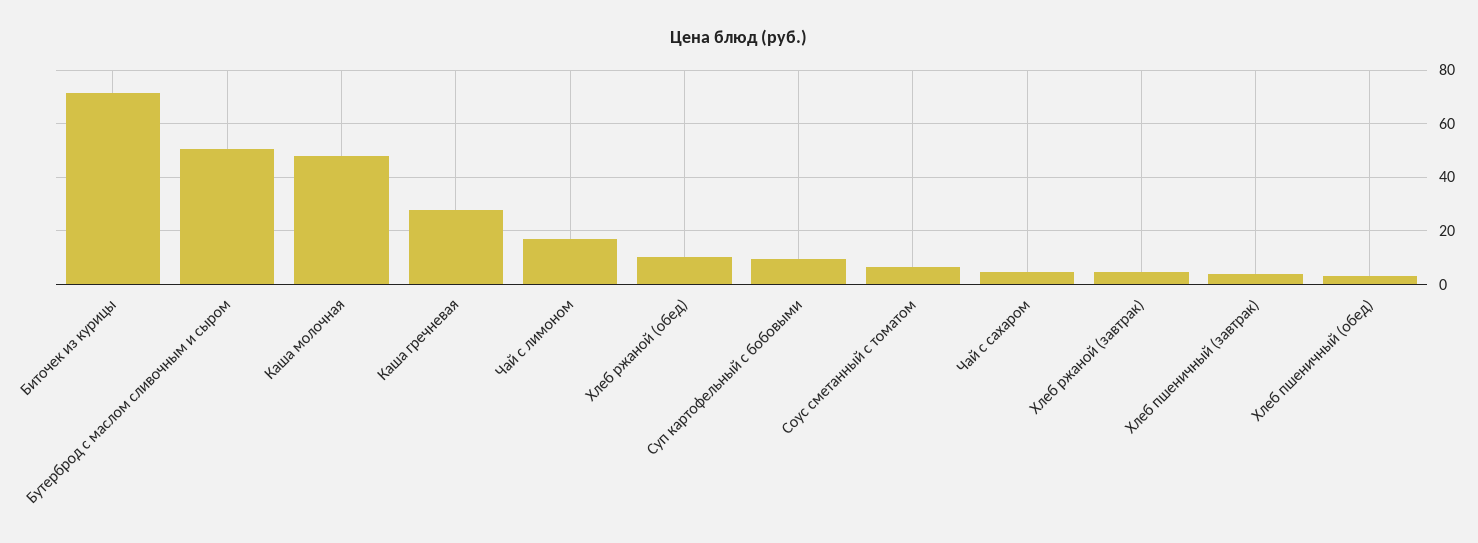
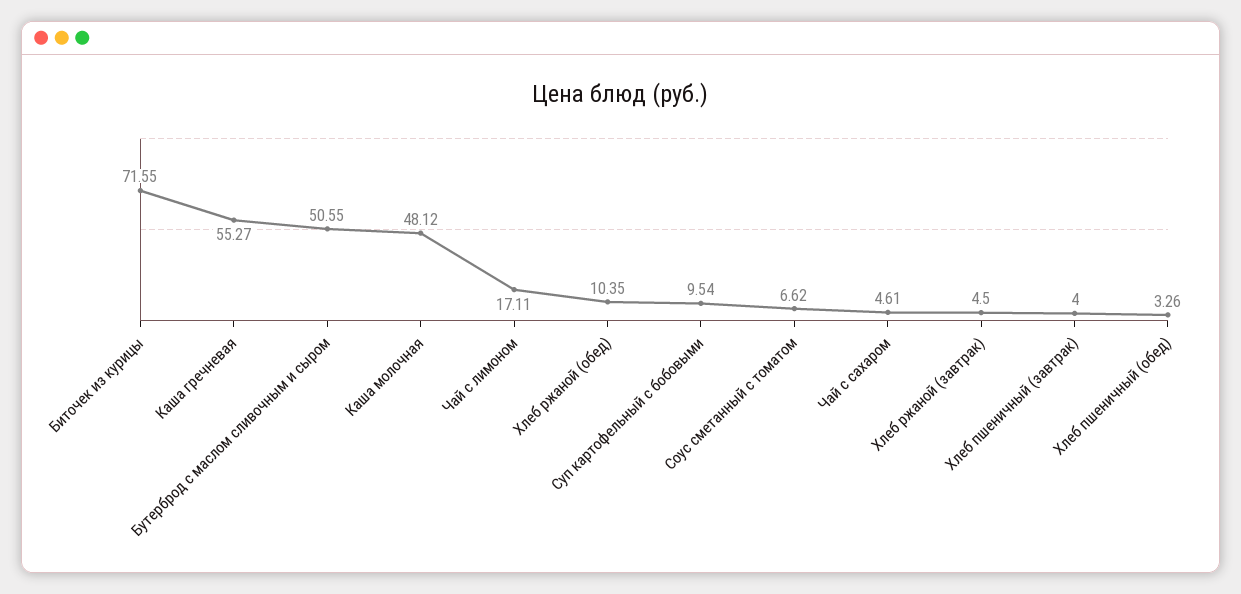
  {
    "Биточек из курицы": 71.55,
    "Бутерброд с маслом сливочным и сыром": 50.55,
    "Каша молочная": 48.12,
-   "Каша гречневая": 27.5,
+   "Каша гречневая": 55.27,
    "Чай с лимоном": 17.11,
    "Хлеб ржаной (обед)": 10.35,
    "Суп картофельный с бобовыми": 9.54,
    "Соус сметанный с томатом": 6.62,
    "Чай с сахаром": 4.61,
    "Хлеб ржаной (завтрак)": 4.5,
    "Хлеб пшеничный (завтрак)": 4,
    "Хлеб пшеничный (обед)": 3.26
  }

